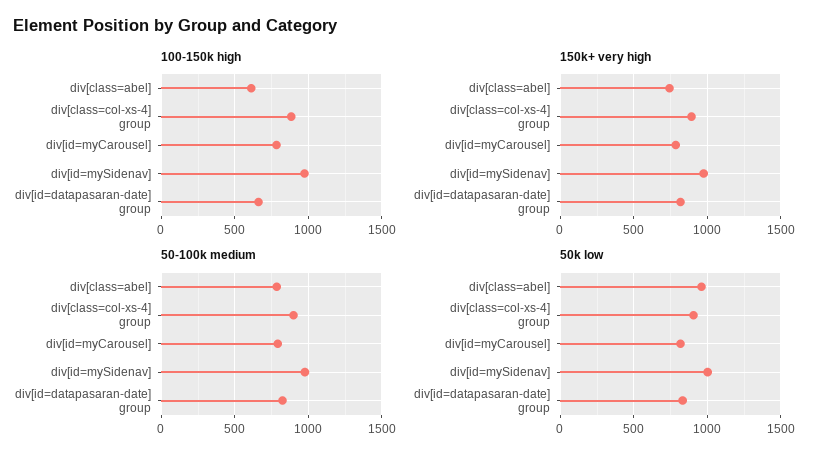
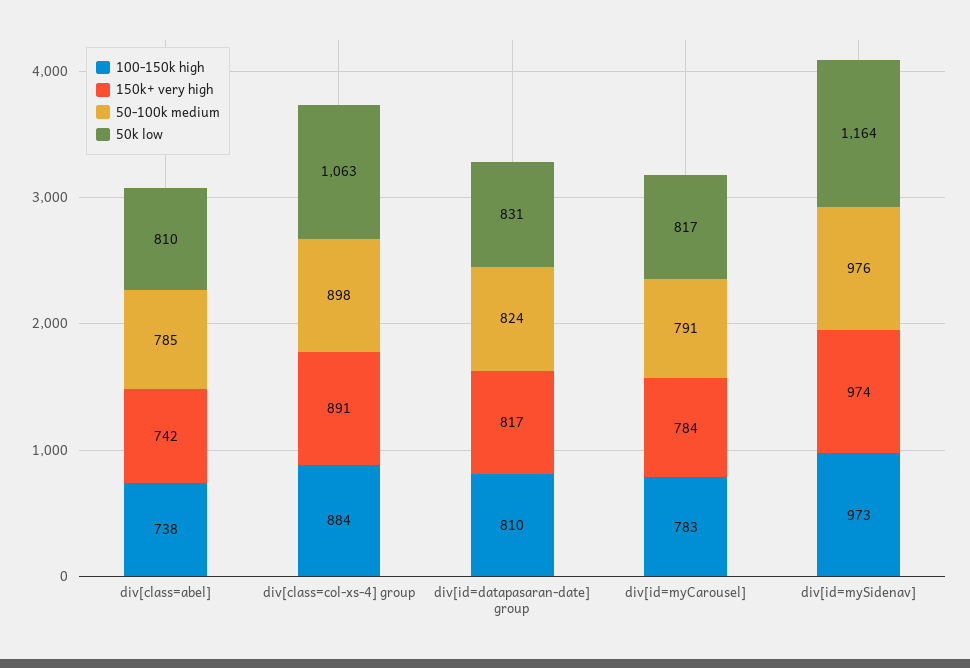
  {
    "100-150k high": {
-     "div[class=abel]": 600,
+     "div[class=abel]": 738,
      "div[class=col-xs-4] group": 884,
      "div[id=myCarousel]": 783,
      "div[id=mySidenav]": 973,
-     "div[id=datapasaran-date] group": 650
+     "div[id=datapasaran-date] group": 810
    },
    "150k+ very high": {
      "div[class=abel]": 742,
      "div[class=col-xs-4] group": 891,
      "div[id=myCarousel]": 784,
      "div[id=mySidenav]": 974,
      "div[id=datapasaran-date] group": 817
    },
    "50-100k medium": {
      "div[class=abel]": 785,
      "div[class=col-xs-4] group": 898,
      "div[id=myCarousel]": 791,
      "div[id=mySidenav]": 976,
      "div[id=datapasaran-date] group": 824
    },
    "50k low": {
-     "div[class=abel]": 950,
+     "div[class=abel]": 810,
-     "div[class=col-xs-4] group": 900,
+     "div[class=col-xs-4] group": 1063,
      "div[id=myCarousel]": 817,
-     "div[id=mySidenav]": 1000,
+     "div[id=mySidenav]": 1164,
      "div[id=datapasaran-date] group": 831
    }
  }

